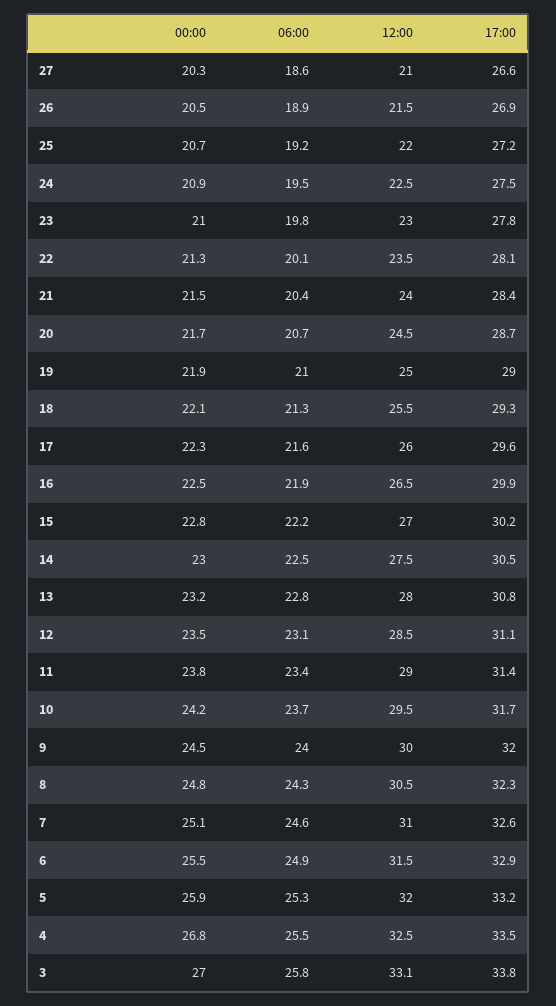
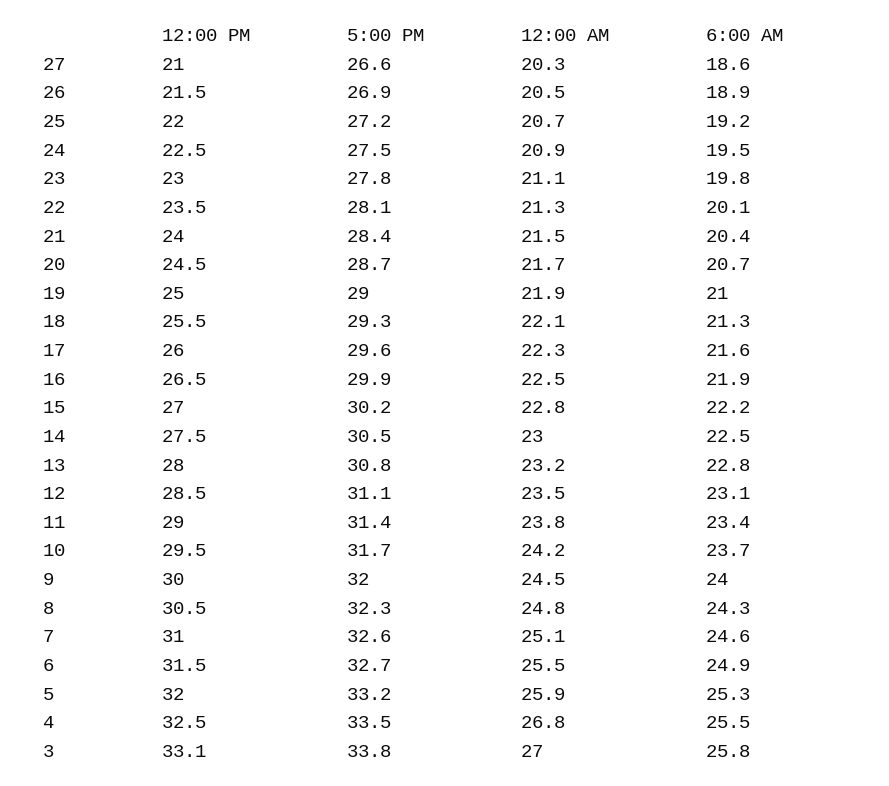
  {
    "00:00": {
      "27": 20.3,
      "26": 20.5,
      "25": 20.7,
      "24": 20.9,
-     "23": 21,
+     "23": 21.1,
      "22": 21.3,
      "21": 21.5,
      "20": 21.7,
      "19": 21.9,
      "18": 22.1,
      "17": 22.3,
      "16": 22.5,
      "15": 22.8,
      "14": 23,
      "13": 23.2,
      "12": 23.5,
      "11": 23.8,
      "10": 24.2,
      "9": 24.5,
      "8": 24.8,
      "7": 25.1,
      "6": 25.5,
      "5": 25.9,
      "4": 26.8,
      "3": 27
    },
    "06:00": {
      "27": 18.6,
      "26": 18.9,
      "25": 19.2,
      "24": 19.5,
      "23": 19.8,
      "22": 20.1,
      "21": 20.4,
      "20": 20.7,
      "19": 21,
      "18": 21.3,
      "17": 21.6,
      "16": 21.9,
      "15": 22.2,
      "14": 22.5,
      "13": 22.8,
      "12": 23.1,
      "11": 23.4,
      "10": 23.7,
      "9": 24,
      "8": 24.3,
      "7": 24.6,
      "6": 24.9,
      "5": 25.3,
      "4": 25.5,
      "3": 25.8
    },
    "12:00": {
      "27": 21,
      "26": 21.5,
      "25": 22,
      "24": 22.5,
      "23": 23,
      "22": 23.5,
      "21": 24,
      "20": 24.5,
      "19": 25,
      "18": 25.5,
      "17": 26,
      "16": 26.5,
      "15": 27,
      "14": 27.5,
      "13": 28,
      "12": 28.5,
      "11": 29,
      "10": 29.5,
      "9": 30,
      "8": 30.5,
      "7": 31,
      "6": 31.5,
      "5": 32,
      "4": 32.5,
      "3": 33.1
    },
    "17:00": {
      "27": 26.6,
      "26": 26.9,
      "25": 27.2,
      "24": 27.5,
      "23": 27.8,
      "22": 28.1,
      "21": 28.4,
      "20": 28.7,
      "19": 29,
      "18": 29.3,
      "17": 29.6,
      "16": 29.9,
      "15": 30.2,
      "14": 30.5,
      "13": 30.8,
      "12": 31.1,
      "11": 31.4,
      "10": 31.7,
      "9": 32,
      "8": 32.3,
      "7": 32.6,
-     "6": 32.9,
+     "6": 32.7,
      "5": 33.2,
      "4": 33.5,
      "3": 33.8
    }
  }

